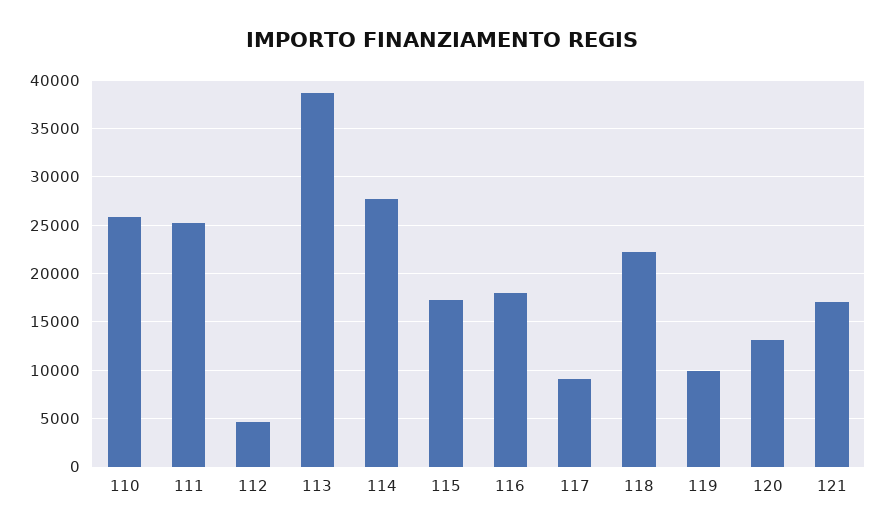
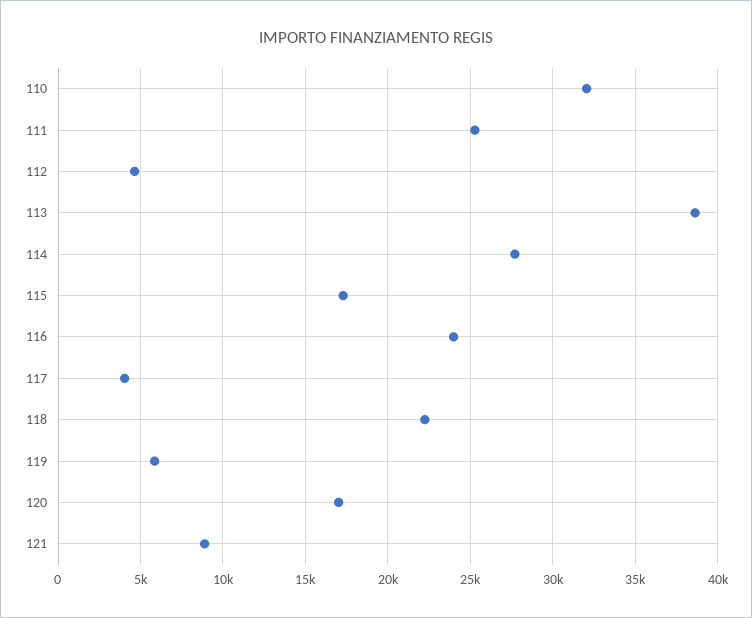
  {
-   "110": 26000,
+   "110": 32000,
    "111": 25500,
    "112": 4500,
    "113": 38500,
    "114": 27500,
    "115": 17500,
-   "116": 18000,
+   "116": 24000,
-   "117": 9000,
+   "117": 4000,
    "118": 22000,
-   "119": 10000,
+   "119": 6000,
-   "120": 13000,
+   "120": 17000,
-   "121": 17000
+   "121": 9000
  }

